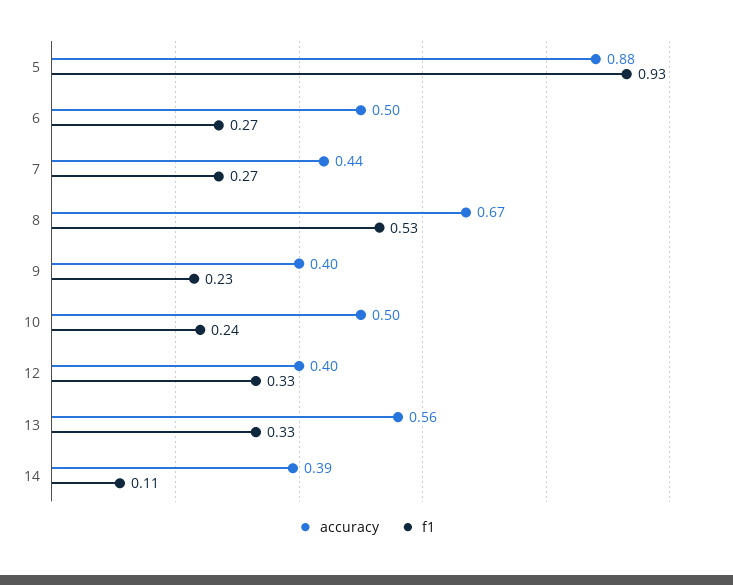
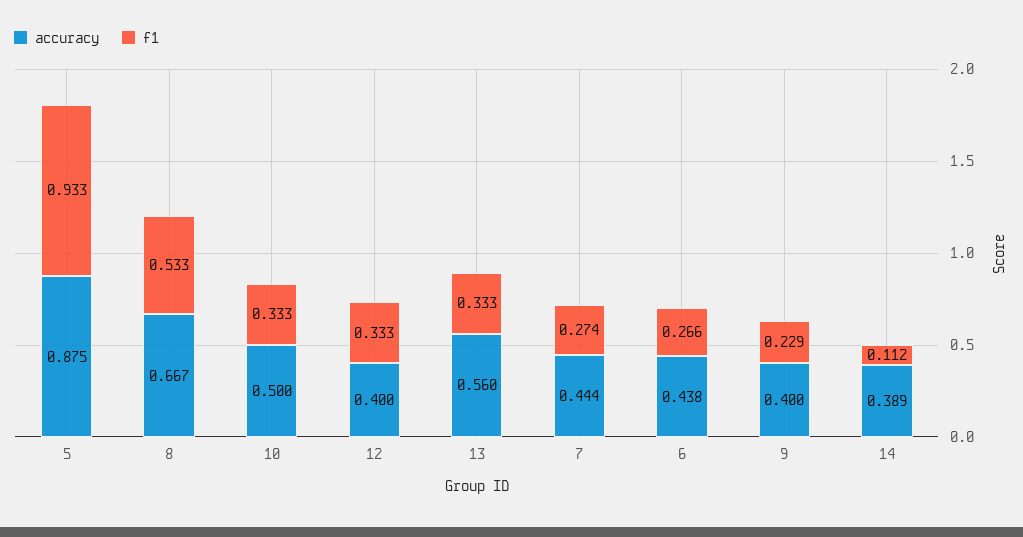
  {
    "accuracy": {
      "5": 0.875,
-     "6": 0.5,
+     "6": 0.438,
      "7": 0.444,
      "8": 0.667,
      "9": 0.4,
      "10": 0.5,
      "12": 0.4,
      "13": 0.56,
      "14": 0.389
    },
    "f1": {
      "5": 0.933,
      "6": 0.266,
      "7": 0.274,
      "8": 0.533,
      "9": 0.229,
-     "10": 0.24,
+     "10": 0.333,
      "12": 0.333,
      "13": 0.333,
      "14": 0.112
    }
  }

